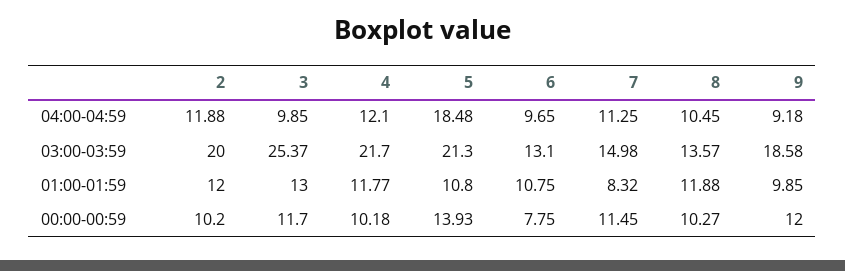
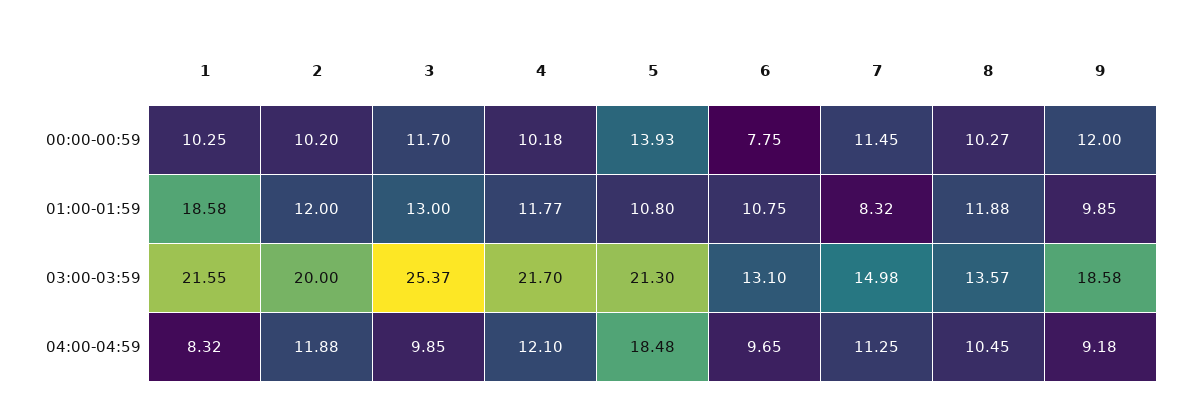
  {
    "2": {
      "04:00-04:59": 11.88,
      "03:00-03:59": 20,
      "01:00-01:59": 12,
      "00:00-00:59": 10.2
    },
    "3": {
      "04:00-04:59": 9.85,
      "03:00-03:59": 25.37,
      "01:00-01:59": 13,
      "00:00-00:59": 11.7
    },
    "4": {
      "04:00-04:59": 12.1,
      "03:00-03:59": 21.7,
      "01:00-01:59": 11.77,
      "00:00-00:59": 10.18
    },
    "5": {
      "04:00-04:59": 18.48,
      "03:00-03:59": 21.3,
      "01:00-01:59": 10.8,
      "00:00-00:59": 13.93
    },
    "6": {
      "04:00-04:59": 9.65,
      "03:00-03:59": 13.1,
      "01:00-01:59": 10.75,
      "00:00-00:59": 7.75
    },
    "7": {
      "04:00-04:59": 11.25,
      "03:00-03:59": 14.98,
      "01:00-01:59": 8.32,
      "00:00-00:59": 11.45
    },
    "8": {
      "04:00-04:59": 10.45,
      "03:00-03:59": 13.57,
      "01:00-01:59": 11.88,
      "00:00-00:59": 10.27
    },
    "9": {
      "04:00-04:59": 9.18,
      "03:00-03:59": 18.58,
      "01:00-01:59": 9.85,
      "00:00-00:59": 12
-   }
+   },
+   "1": {
+     "00:00-00:59": 10.25,
+     "01:00-01:59": 18.58,
+     "03:00-03:59": 21.55,
+     "04:00-04:59": 8.32
+   }
  }

